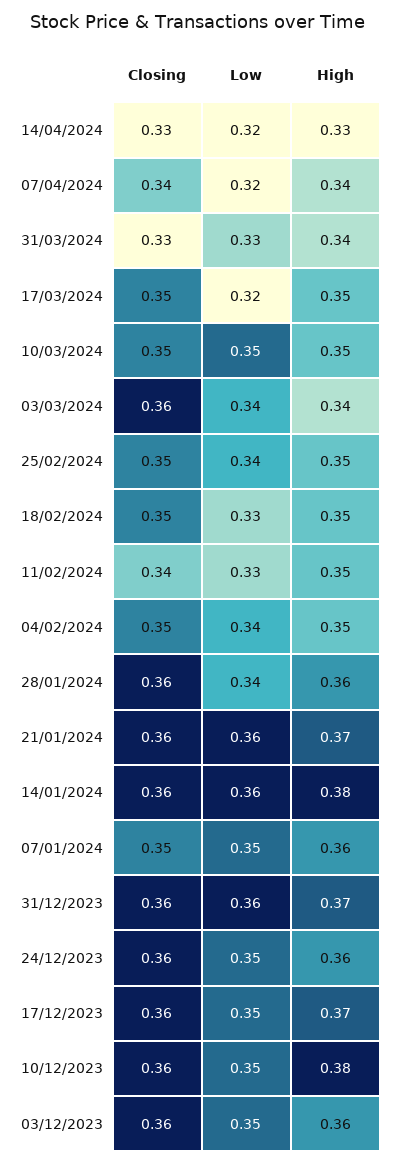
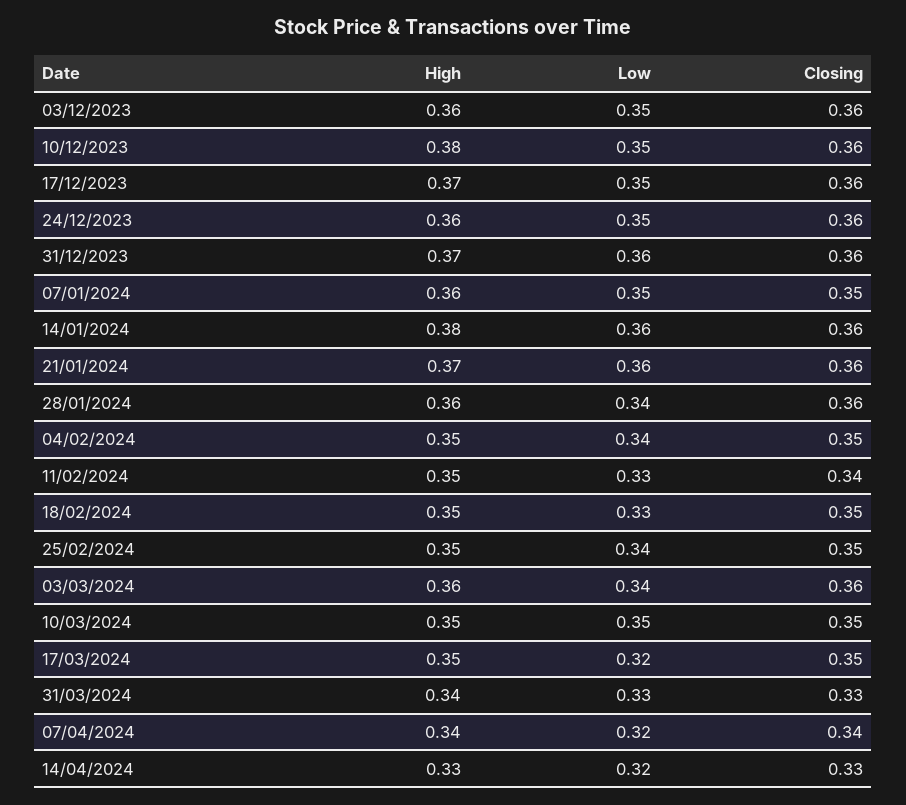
  {
    "Closing": {
      "14/04/2024": 0.33,
      "07/04/2024": 0.34,
      "31/03/2024": 0.33,
      "17/03/2024": 0.35,
      "10/03/2024": 0.35,
      "03/03/2024": 0.36,
      "25/02/2024": 0.35,
      "18/02/2024": 0.35,
      "11/02/2024": 0.34,
      "04/02/2024": 0.35,
      "28/01/2024": 0.36,
      "21/01/2024": 0.36,
      "14/01/2024": 0.36,
      "07/01/2024": 0.35,
      "31/12/2023": 0.36,
      "24/12/2023": 0.36,
      "17/12/2023": 0.36,
      "10/12/2023": 0.36,
      "03/12/2023": 0.36
    },
    "Low": {
      "14/04/2024": 0.32,
      "07/04/2024": 0.32,
      "31/03/2024": 0.33,
      "17/03/2024": 0.32,
      "10/03/2024": 0.35,
      "03/03/2024": 0.34,
      "25/02/2024": 0.34,
      "18/02/2024": 0.33,
      "11/02/2024": 0.33,
      "04/02/2024": 0.34,
      "28/01/2024": 0.34,
      "21/01/2024": 0.36,
      "14/01/2024": 0.36,
      "07/01/2024": 0.35,
      "31/12/2023": 0.36,
      "24/12/2023": 0.35,
      "17/12/2023": 0.35,
      "10/12/2023": 0.35,
      "03/12/2023": 0.35
    },
    "High": {
      "14/04/2024": 0.33,
      "07/04/2024": 0.34,
      "31/03/2024": 0.34,
      "17/03/2024": 0.35,
      "10/03/2024": 0.35,
-     "03/03/2024": 0.34,
+     "03/03/2024": 0.36,
      "25/02/2024": 0.35,
      "18/02/2024": 0.35,
      "11/02/2024": 0.35,
      "04/02/2024": 0.35,
      "28/01/2024": 0.36,
      "21/01/2024": 0.37,
      "14/01/2024": 0.38,
      "07/01/2024": 0.36,
      "31/12/2023": 0.37,
      "24/12/2023": 0.36,
      "17/12/2023": 0.37,
      "10/12/2023": 0.38,
      "03/12/2023": 0.36
    }
  }

